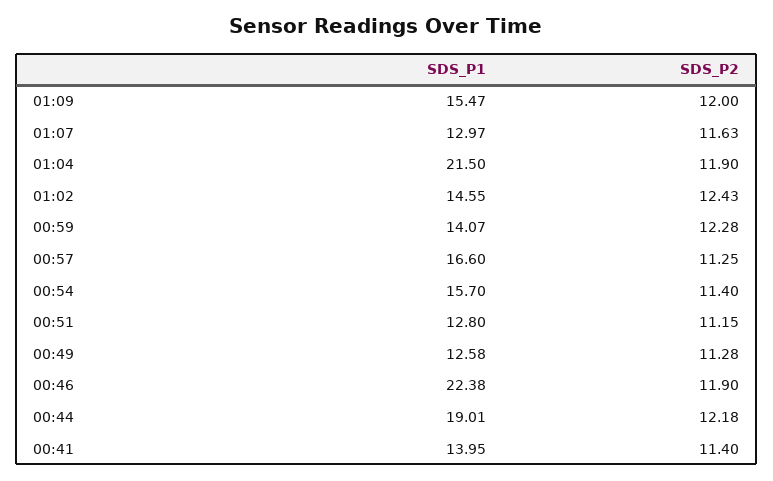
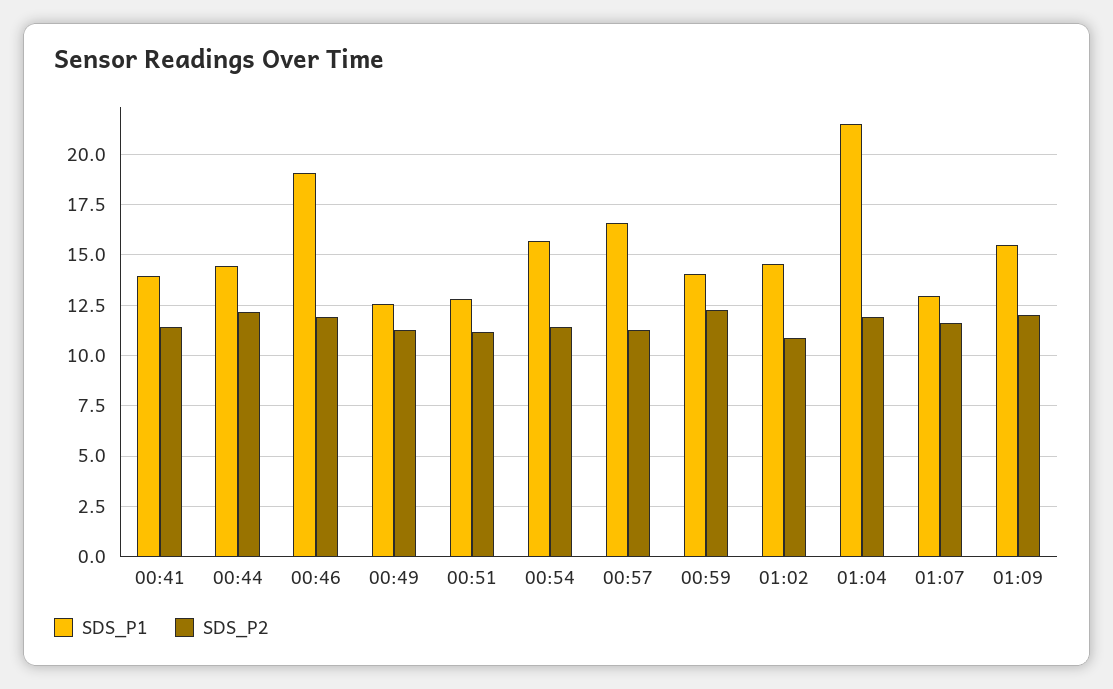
  {
    "SDS_P1": {
      "01:09": 15.47,
      "01:07": 12.97,
      "01:04": 21.5,
      "01:02": 14.55,
      "00:59": 14.07,
      "00:57": 16.6,
      "00:54": 15.7,
      "00:51": 12.8,
      "00:49": 12.58,
-     "00:46": 22.38,
+     "00:46": 19,
-     "00:44": 19.01,
+     "00:44": 14.5,
      "00:41": 13.95
    },
    "SDS_P2": {
      "01:09": 12,
      "01:07": 11.63,
      "01:04": 11.9,
-     "01:02": 12.43,
+     "01:02": 11,
      "00:59": 12.28,
      "00:57": 11.25,
      "00:54": 11.4,
      "00:51": 11.15,
      "00:49": 11.28,
      "00:46": 11.9,
      "00:44": 12.18,
      "00:41": 11.4
    }
  }

